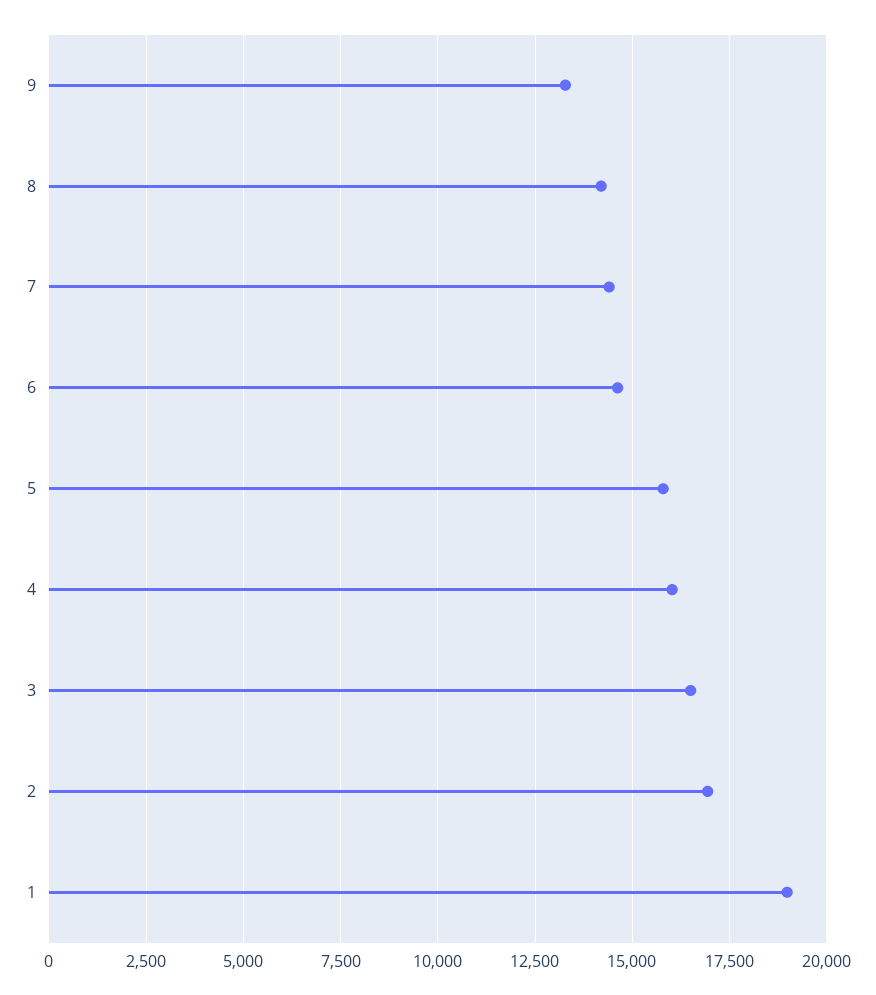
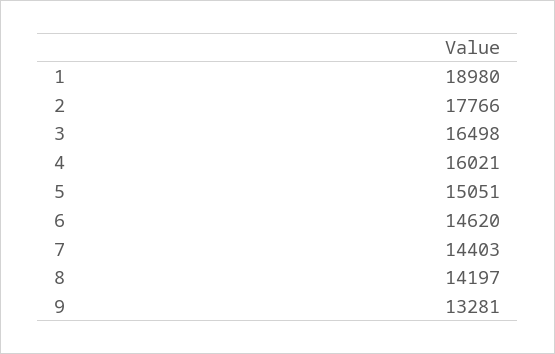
  {
    "9": 13281,
    "8": 14197,
    "7": 14403,
    "6": 14620,
-   "5": 15750,
+   "5": 15051,
    "4": 16021,
    "3": 16498,
-   "2": 17000,
+   "2": 17766,
    "1": 18980
  }

